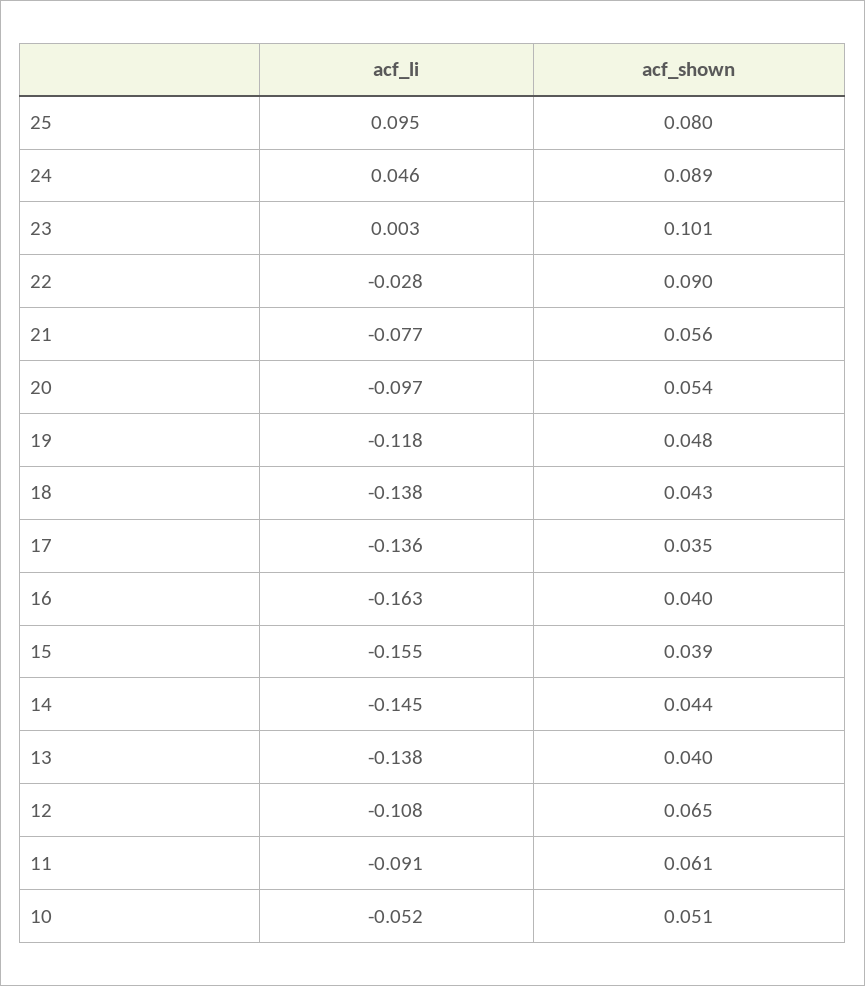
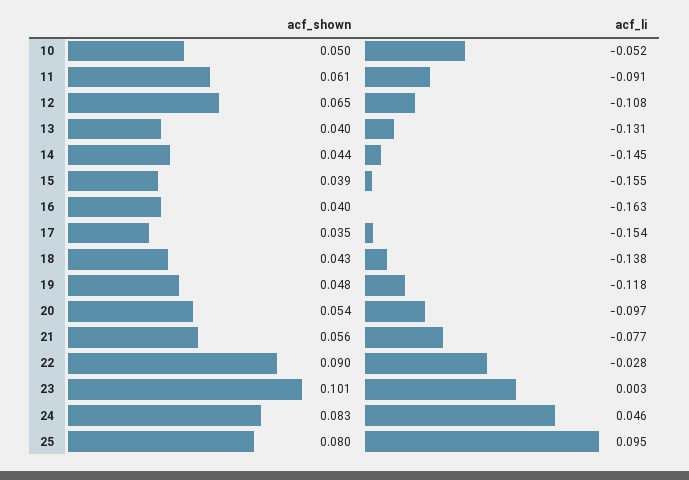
  {
    "acf_li": {
      "25": 0.095,
      "24": 0.046,
      "23": 0.003,
      "22": -0.028,
      "21": -0.077,
      "20": -0.097,
      "19": -0.118,
      "18": -0.138,
-     "17": -0.136,
+     "17": -0.154,
      "16": -0.163,
      "15": -0.155,
      "14": -0.145,
-     "13": -0.138,
+     "13": -0.131,
      "12": -0.108,
      "11": -0.091,
      "10": -0.052
    },
    "acf_shown": {
      "25": 0.08,
-     "24": 0.089,
+     "24": 0.083,
      "23": 0.101,
      "22": 0.09,
      "21": 0.056,
      "20": 0.054,
      "19": 0.048,
      "18": 0.043,
      "17": 0.035,
      "16": 0.04,
      "15": 0.039,
      "14": 0.044,
      "13": 0.04,
      "12": 0.065,
      "11": 0.061,
-     "10": 0.051
+     "10": 0.05
    }
  }

